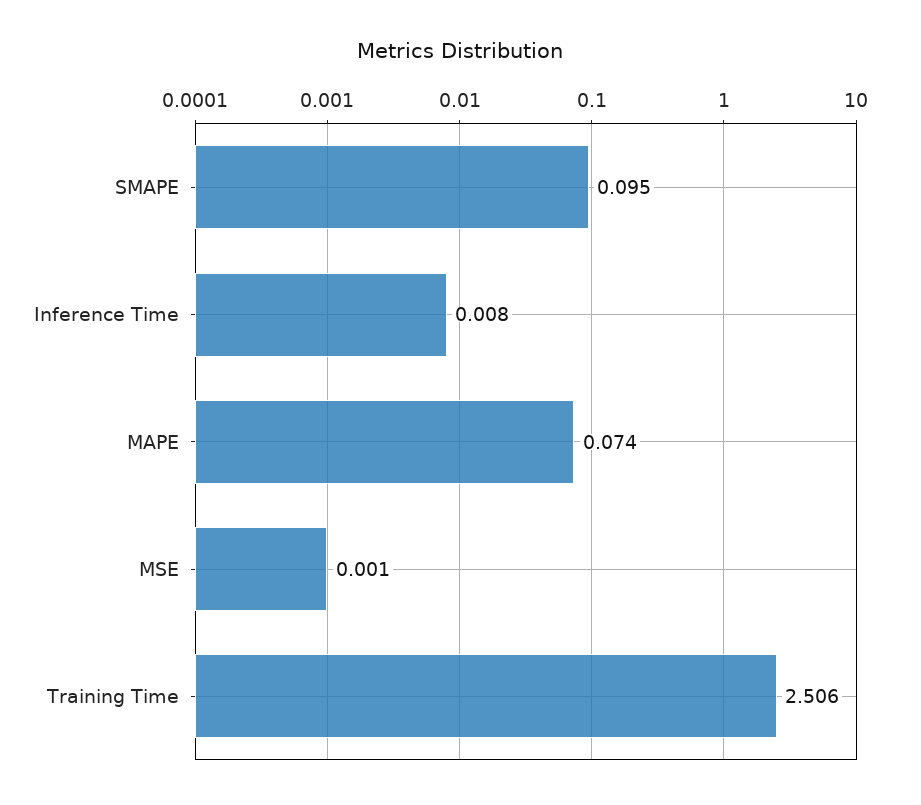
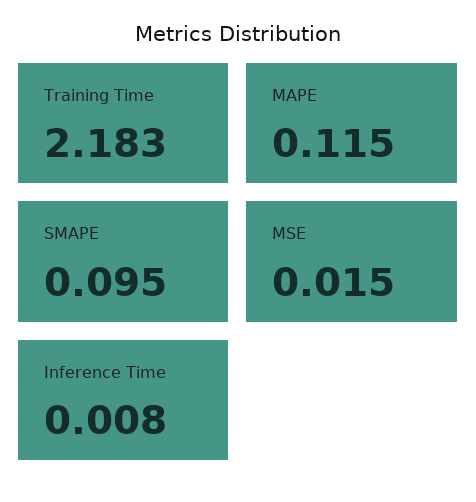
  {
    "SMAPE": 0.095,
    "Inference Time": 0.008,
-   "MAPE": 0.074,
+   "MAPE": 0.115,
-   "MSE": 0.001,
+   "MSE": 0.015,
-   "Training Time": 2.506
+   "Training Time": 2.183
  }

